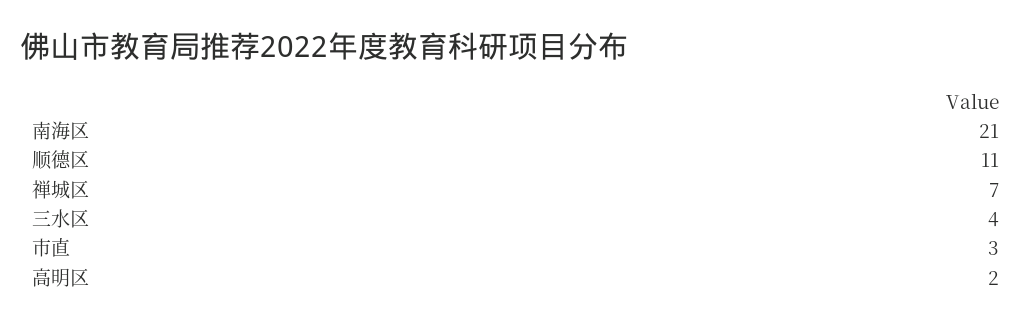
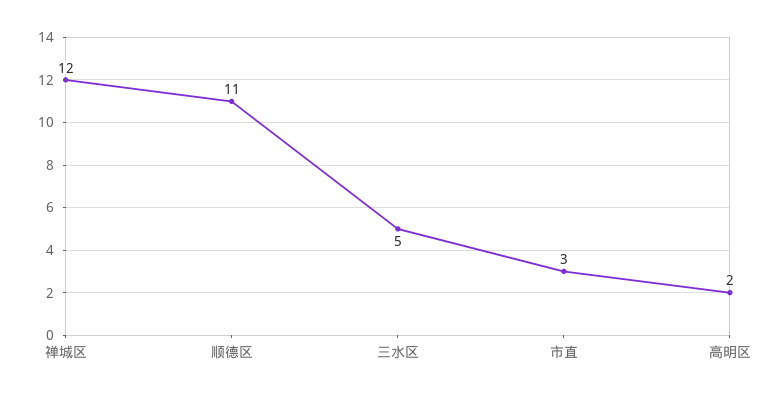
  {
-   "南海区": 21,
    "顺德区": 11,
-   "禅城区": 7,
+   "禅城区": 12,
-   "三水区": 4,
+   "三水区": 5,
    "市直": 3,
    "高明区": 2
  }

